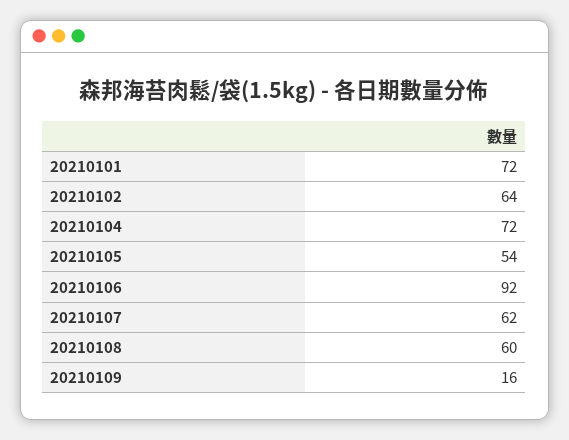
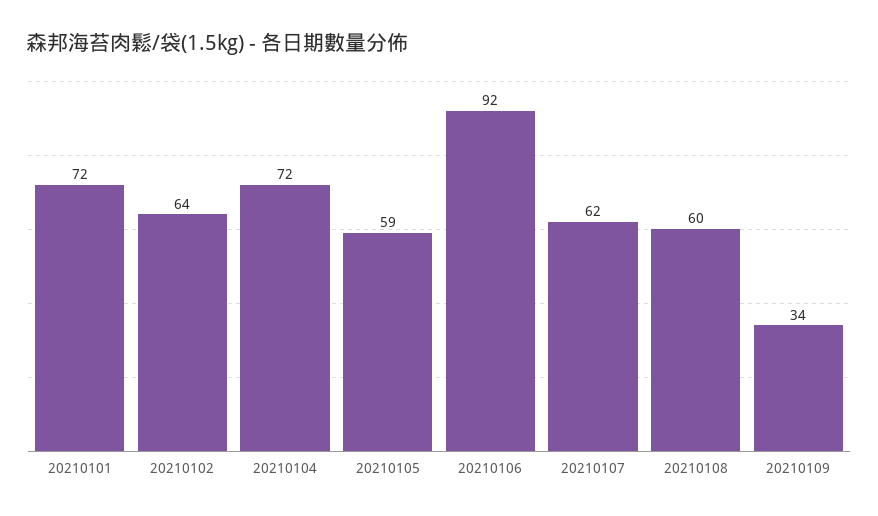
  {
    "20210101": 72,
    "20210102": 64,
    "20210104": 72,
-   "20210105": 54,
+   "20210105": 59,
    "20210106": 92,
    "20210107": 62,
    "20210108": 60,
-   "20210109": 16
+   "20210109": 34
  }

